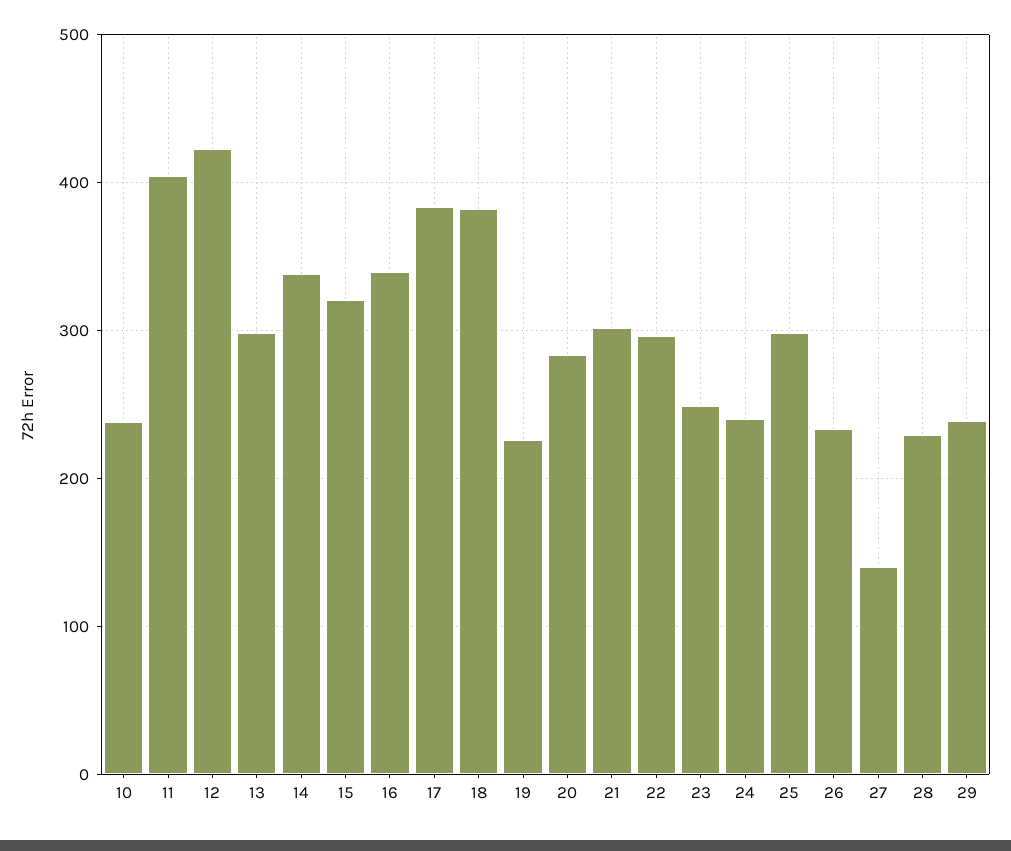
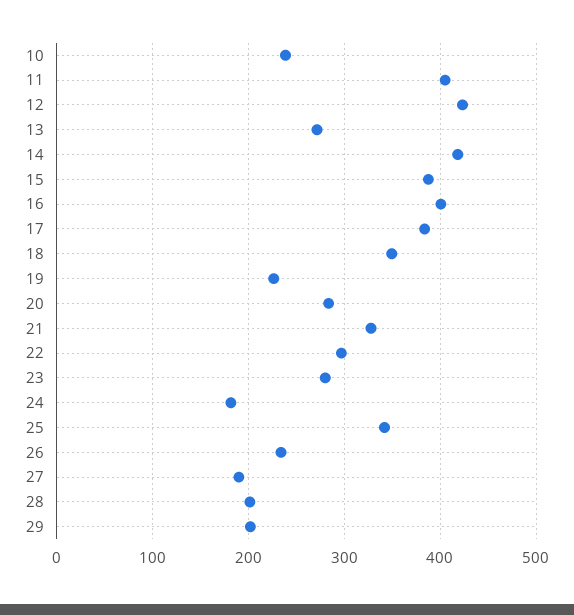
  {
    "10": 240,
    "11": 400,
    "12": 420,
-   "13": 300,
+   "13": 270,
-   "14": 340,
+   "14": 420,
-   "15": 320,
+   "15": 390,
-   "16": 340,
+   "16": 400,
    "17": 380,
-   "18": 380,
+   "18": 350,
    "19": 230,
    "20": 280,
-   "21": 300,
+   "21": 330,
    "22": 300,
-   "23": 250,
+   "23": 280,
-   "24": 240,
+   "24": 180,
-   "25": 300,
+   "25": 340,
    "26": 230,
-   "27": 140,
+   "27": 190,
-   "28": 230,
+   "28": 200,
-   "29": 240
+   "29": 200
  }

